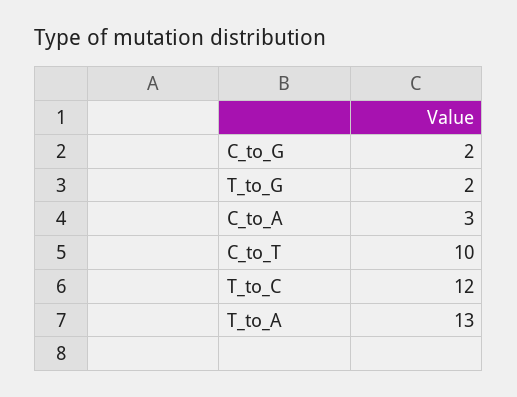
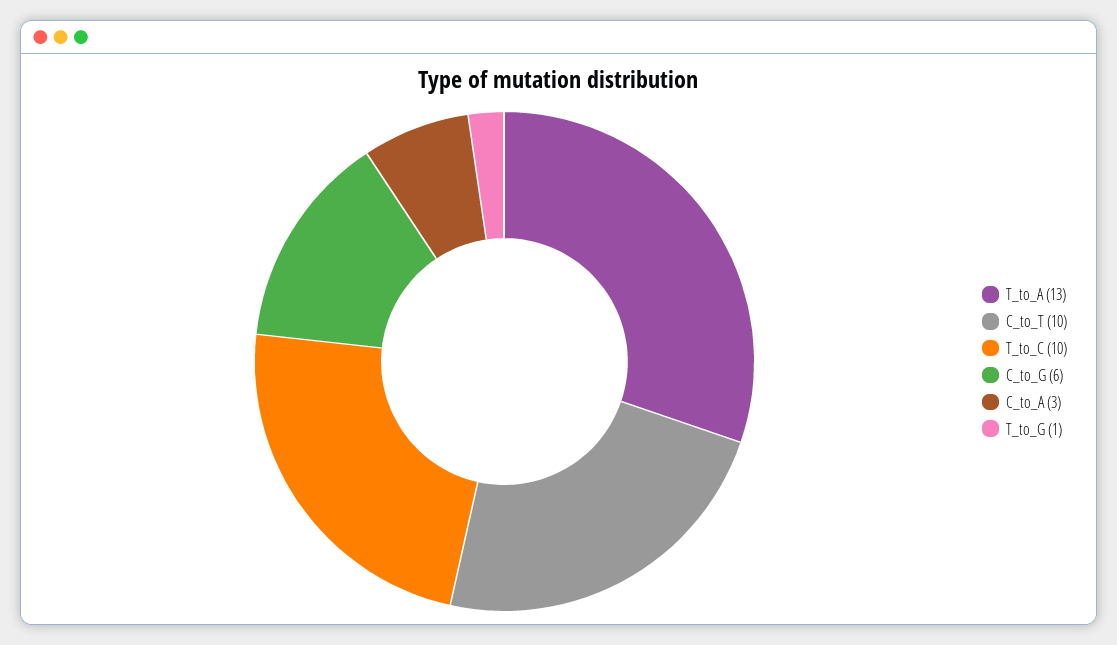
  {
-   "C_to_G": 2,
+   "C_to_G": 6,
-   "T_to_G": 2,
+   "T_to_G": 1,
    "C_to_A": 3,
    "C_to_T": 10,
-   "T_to_C": 12,
+   "T_to_C": 10,
    "T_to_A": 13
  }

